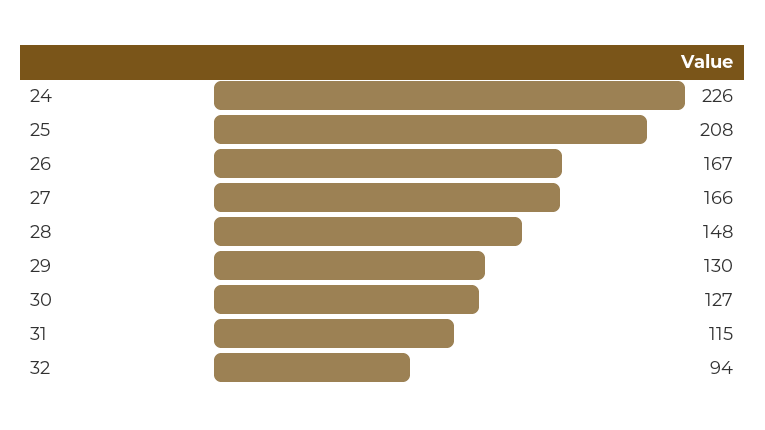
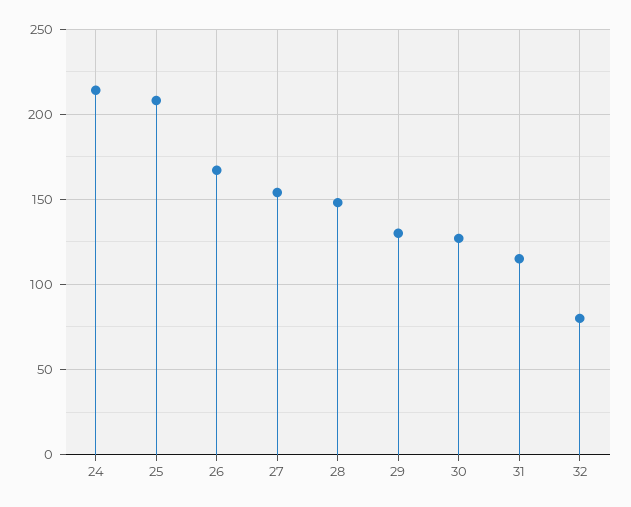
  {
-   "24": 226,
+   "24": 215,
    "25": 208,
    "26": 167,
-   "27": 166,
+   "27": 155,
    "28": 148,
    "29": 130,
    "30": 127,
    "31": 115,
-   "32": 94
+   "32": 80
  }

